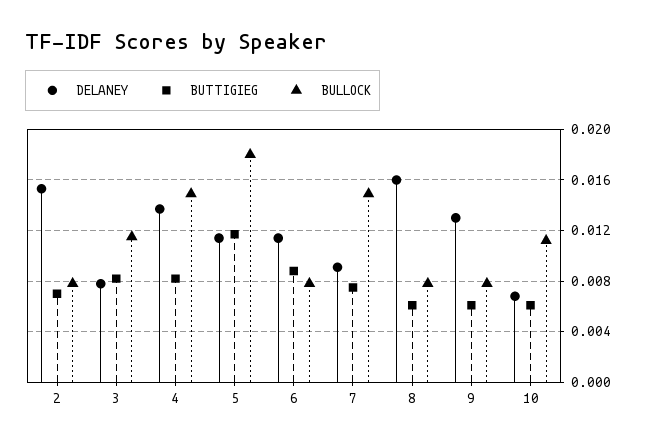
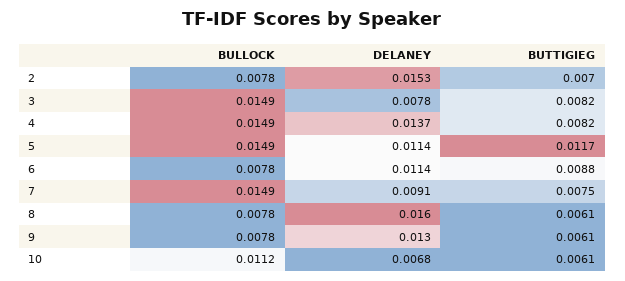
  {
    "DELANEY": {
      "2": 0.0153,
      "3": 0.0078,
      "4": 0.0137,
      "5": 0.0114,
      "6": 0.0114,
      "7": 0.0091,
      "8": 0.016,
      "9": 0.013,
      "10": 0.0068
    },
    "BUTTIGIEG": {
      "2": 0.007,
      "3": 0.0082,
      "4": 0.0082,
      "5": 0.0117,
      "6": 0.0088,
      "7": 0.0075,
      "8": 0.0061,
      "9": 0.0061,
      "10": 0.0061
    },
    "BULLOCK": {
      "2": 0.0078,
-     "3": 0.0115,
+     "3": 0.0149,
      "4": 0.0149,
-     "5": 0.018,
+     "5": 0.0149,
      "6": 0.0078,
      "7": 0.0149,
      "8": 0.0078,
      "9": 0.0078,
      "10": 0.0112
    }
  }

